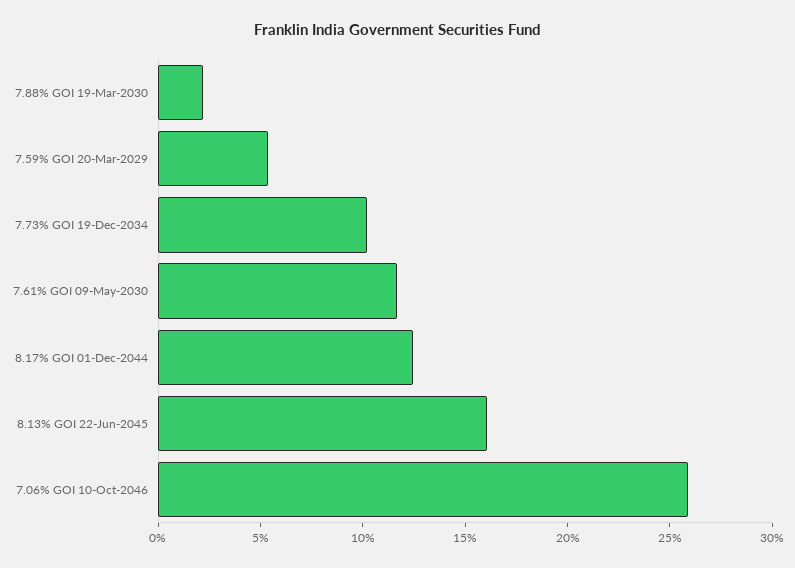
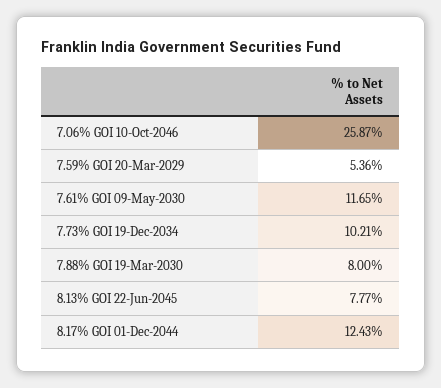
  {
-   "7.88% GOI 19-Mar-2030": 2,
+   "7.88% GOI 19-Mar-2030": 8,
    "7.59% GOI 20-Mar-2029": 5.36,
    "7.73% GOI 19-Dec-2034": 10.21,
    "7.61% GOI 09-May-2030": 11.65,
    "8.17% GOI 01-Dec-2044": 12.43,
-   "8.13% GOI 22-Jun-2045": 16,
+   "8.13% GOI 22-Jun-2045": 7.77,
    "7.06% GOI 10-Oct-2046": 25.87
  }

